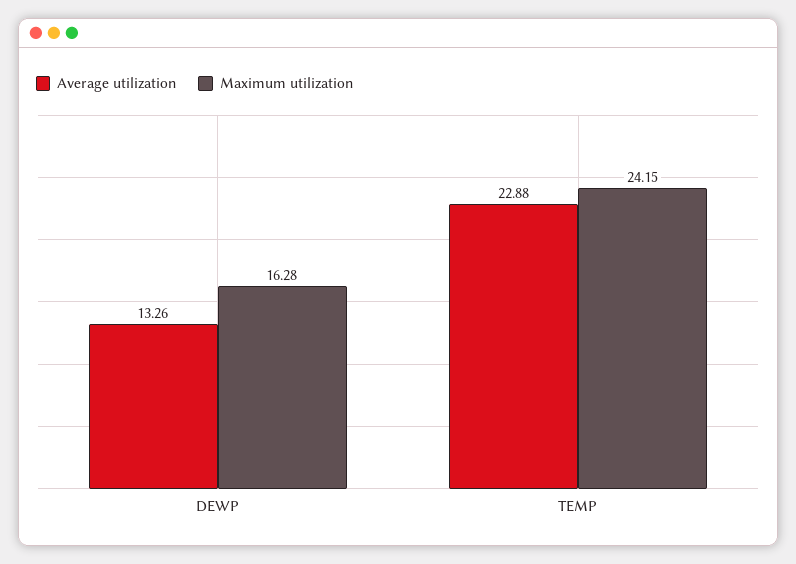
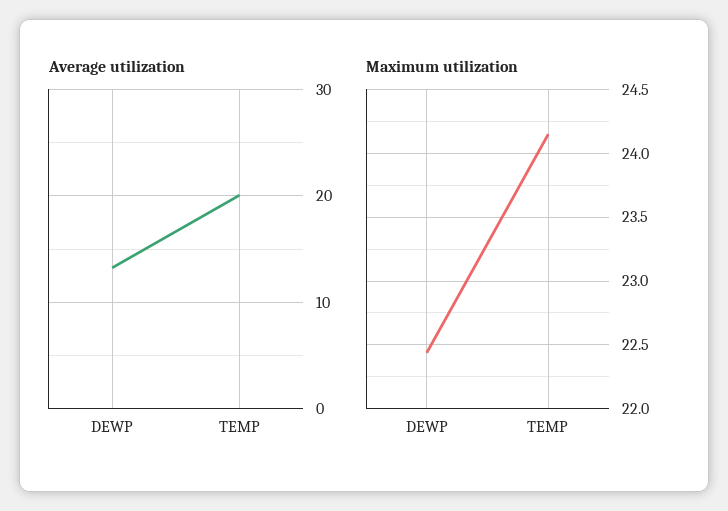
  {
    "Average utilization": {
      "DEWP": 13.26,
-     "TEMP": 22.88
+     "TEMP": 20
    },
    "Maximum utilization": {
-     "DEWP": 16.28,
+     "DEWP": 22.45,
      "TEMP": 24.15
    }
  }

